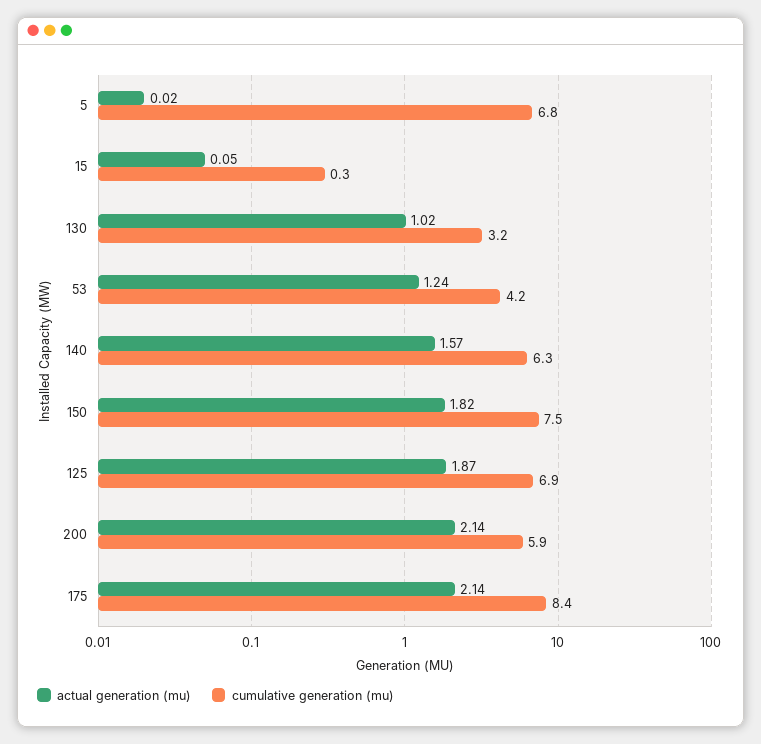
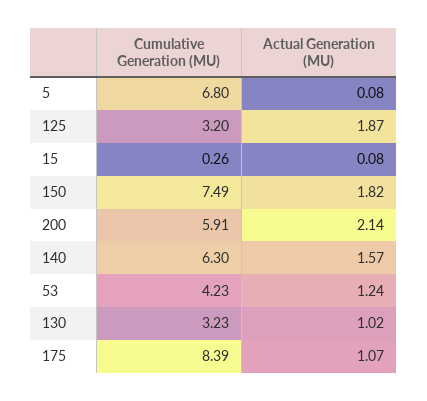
  {
    "actual generation (mu)": {
-     "5": 0.02,
+     "5": 0.08,
-     "15": 0.05,
+     "15": 0.08,
      "130": 1.02,
      "53": 1.24,
      "140": 1.57,
      "150": 1.82,
      "125": 1.87,
      "200": 2.14,
-     "175": 2.14
+     "175": 1.07
    },
    "cumulative generation (mu)": {
      "5": 6.8,
      "15": 0.26,
      "130": 3.23,
      "53": 4.23,
      "140": 6.3,
      "150": 7.49,
-     "125": 6.9,
+     "125": 3.2,
      "200": 5.91,
      "175": 8.39
    }
  }

